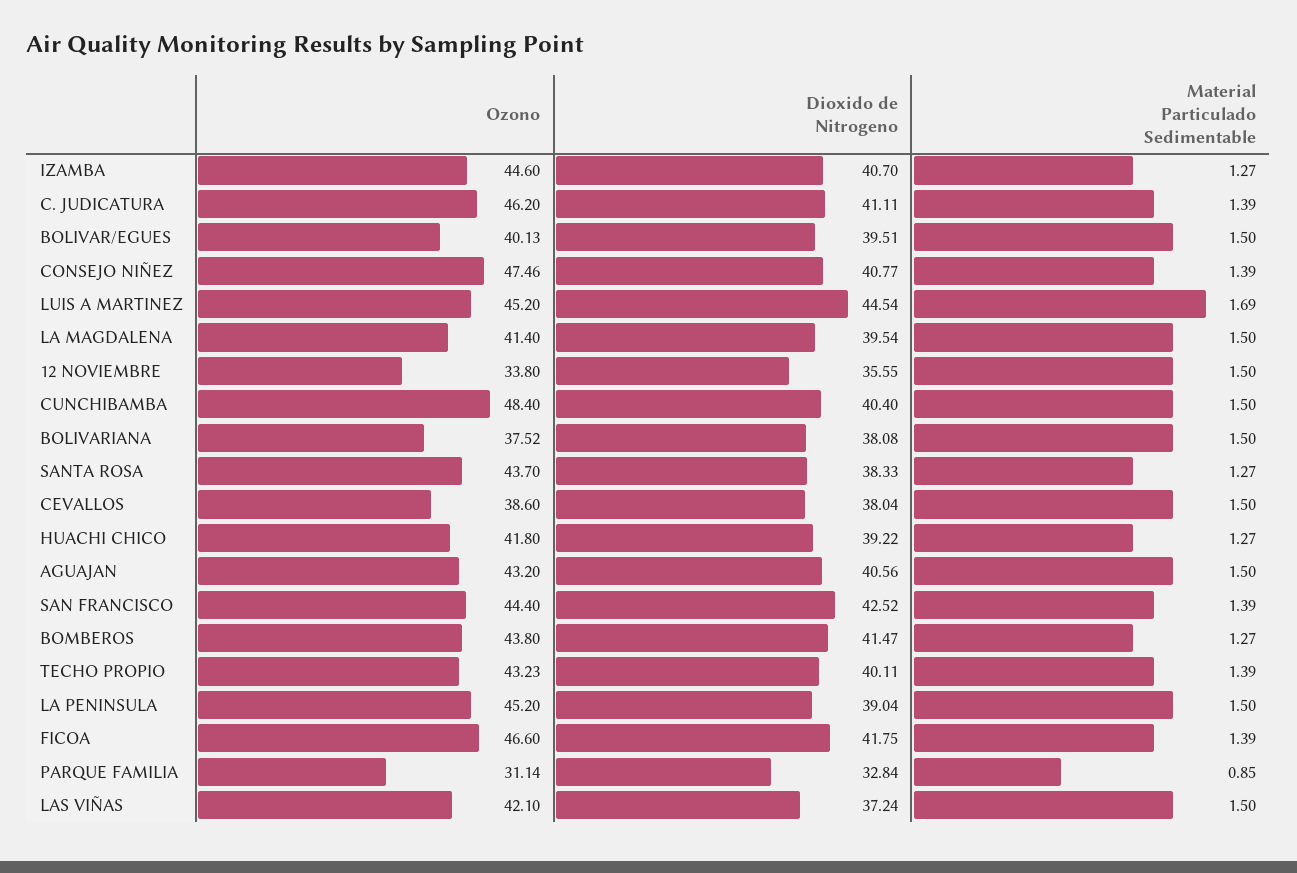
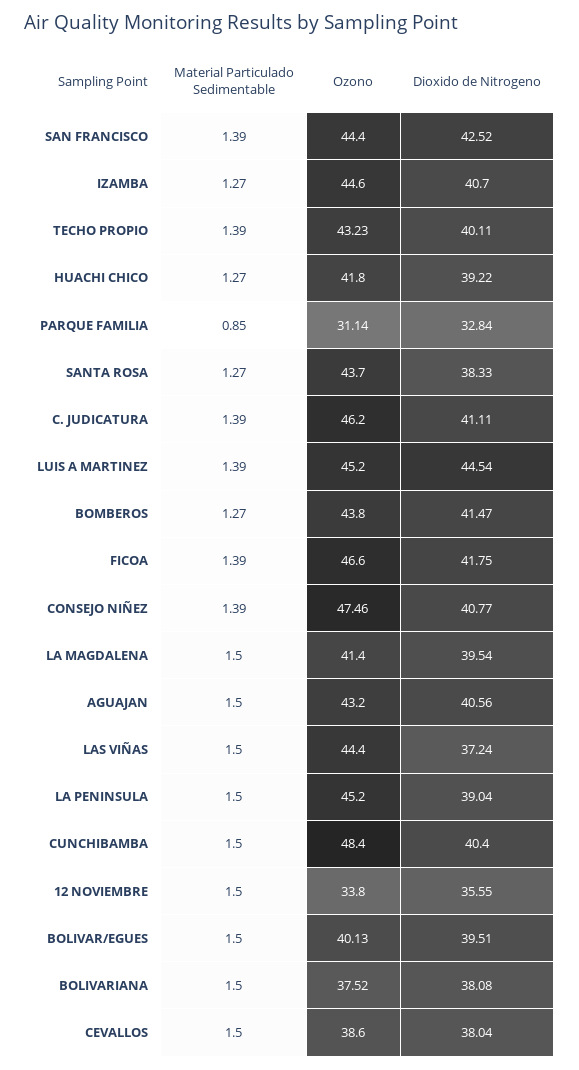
  {
    "Ozono": {
      "IZAMBA": 44.6,
      "C. JUDICATURA": 46.2,
      "BOLIVAR/EGUES": 40.13,
      "CONSEJO NIÑEZ": 47.46,
      "LUIS A MARTINEZ": 45.2,
      "LA MAGDALENA": 41.4,
      "12 NOVIEMBRE": 33.8,
      "CUNCHIBAMBA": 48.4,
      "BOLIVARIANA": 37.52,
      "SANTA ROSA": 43.7,
      "CEVALLOS": 38.6,
      "HUACHI CHICO": 41.8,
      "AGUAJAN": 43.2,
      "SAN FRANCISCO": 44.4,
      "BOMBEROS": 43.8,
      "TECHO PROPIO": 43.23,
      "LA PENINSULA": 45.2,
      "FICOA": 46.6,
      "PARQUE FAMILIA": 31.14,
-     "LAS VIÑAS": 42.1
+     "LAS VIÑAS": 44.4
    },
    "Dioxido de Nitrogeno": {
      "IZAMBA": 40.7,
      "C. JUDICATURA": 41.11,
      "BOLIVAR/EGUES": 39.51,
      "CONSEJO NIÑEZ": 40.77,
      "LUIS A MARTINEZ": 44.54,
      "LA MAGDALENA": 39.54,
      "12 NOVIEMBRE": 35.55,
      "CUNCHIBAMBA": 40.4,
      "BOLIVARIANA": 38.08,
      "SANTA ROSA": 38.33,
      "CEVALLOS": 38.04,
      "HUACHI CHICO": 39.22,
      "AGUAJAN": 40.56,
      "SAN FRANCISCO": 42.52,
      "BOMBEROS": 41.47,
      "TECHO PROPIO": 40.11,
      "LA PENINSULA": 39.04,
      "FICOA": 41.75,
      "PARQUE FAMILIA": 32.84,
      "LAS VIÑAS": 37.24
    },
    "Material Particulado Sedimentable": {
      "IZAMBA": 1.27,
      "C. JUDICATURA": 1.39,
      "BOLIVAR/EGUES": 1.5,
      "CONSEJO NIÑEZ": 1.39,
-     "LUIS A MARTINEZ": 1.69,
+     "LUIS A MARTINEZ": 1.39,
      "LA MAGDALENA": 1.5,
      "12 NOVIEMBRE": 1.5,
      "CUNCHIBAMBA": 1.5,
      "BOLIVARIANA": 1.5,
      "SANTA ROSA": 1.27,
      "CEVALLOS": 1.5,
      "HUACHI CHICO": 1.27,
      "AGUAJAN": 1.5,
      "SAN FRANCISCO": 1.39,
      "BOMBEROS": 1.27,
      "TECHO PROPIO": 1.39,
      "LA PENINSULA": 1.5,
      "FICOA": 1.39,
      "PARQUE FAMILIA": 0.85,
      "LAS VIÑAS": 1.5
    }
  }

